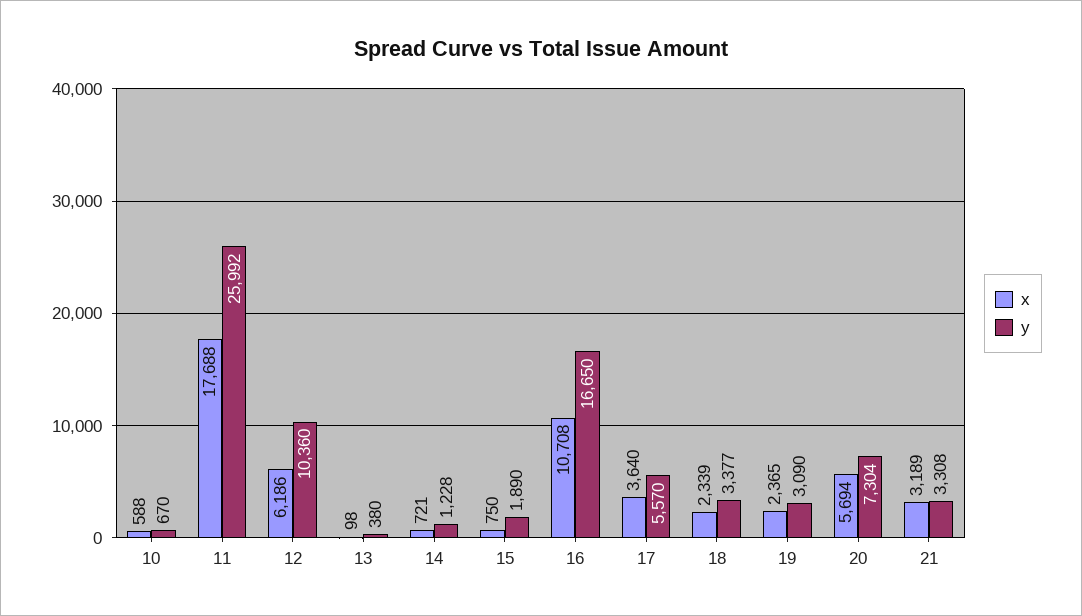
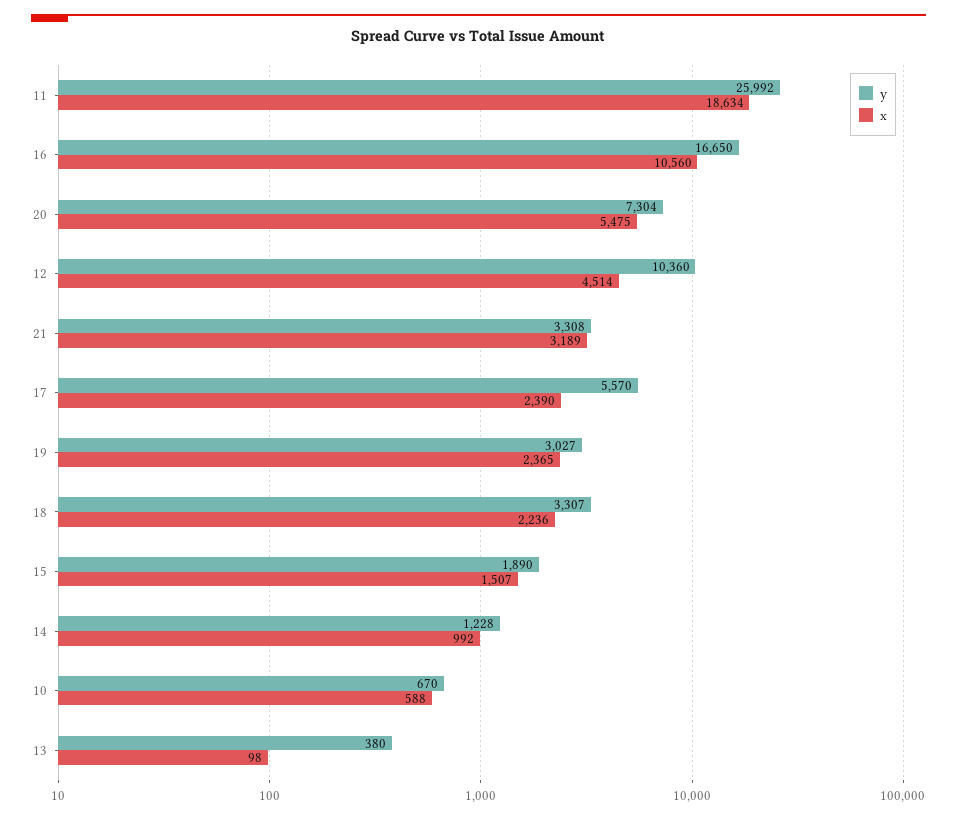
  {
    "x": {
      "10": 588,
-     "11": 17688,
+     "11": 18634,
-     "12": 6186,
+     "12": 4514,
      "13": 98,
-     "14": 721,
+     "14": 992,
-     "15": 750,
+     "15": 1507,
-     "16": 10708,
+     "16": 10560,
-     "17": 3640,
+     "17": 2390,
-     "18": 2339,
+     "18": 2236,
      "19": 2365,
-     "20": 5694,
+     "20": 5475,
      "21": 3189
    },
    "y": {
      "10": 670,
      "11": 25992,
      "12": 10360,
      "13": 380,
      "14": 1228,
      "15": 1890,
      "16": 16650,
      "17": 5570,
-     "18": 3377,
+     "18": 3307,
-     "19": 3090,
+     "19": 3027,
      "20": 7304,
      "21": 3308
    }
  }

